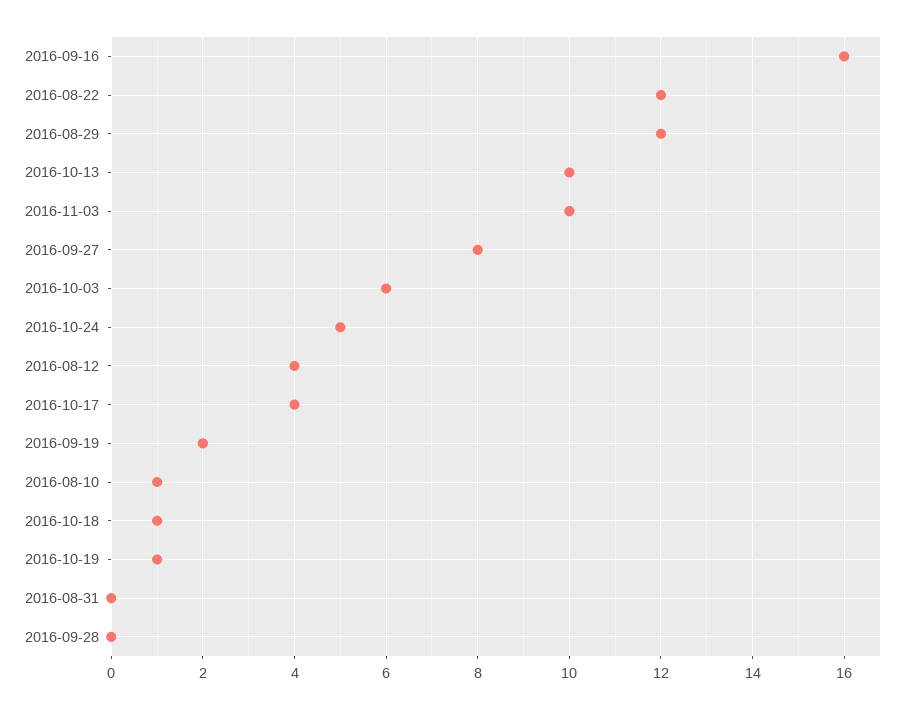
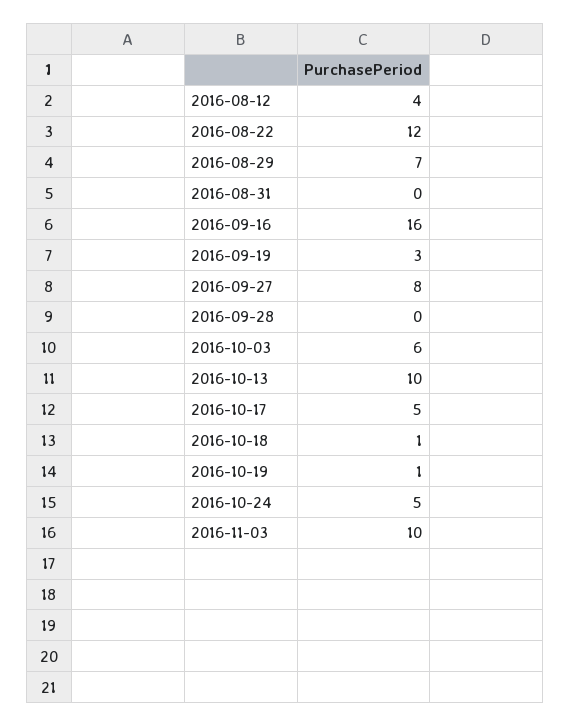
  {
    "2016-09-16": 16,
    "2016-08-22": 12,
-   "2016-08-29": 12,
+   "2016-08-29": 7,
    "2016-10-13": 10,
    "2016-11-03": 10,
    "2016-09-27": 8,
    "2016-10-03": 6,
    "2016-10-24": 5,
    "2016-08-12": 4,
-   "2016-10-17": 4,
+   "2016-10-17": 5,
-   "2016-09-19": 2,
+   "2016-09-19": 3,
-   "2016-08-10": 1,
    "2016-10-18": 1,
    "2016-10-19": 1,
    "2016-08-31": 0,
    "2016-09-28": 0
  }

